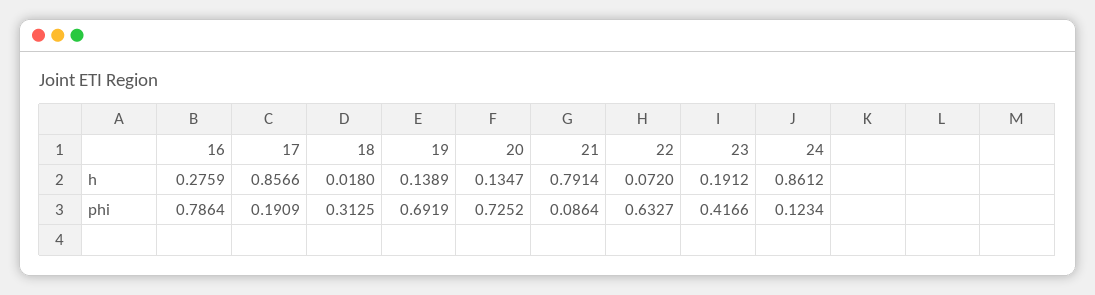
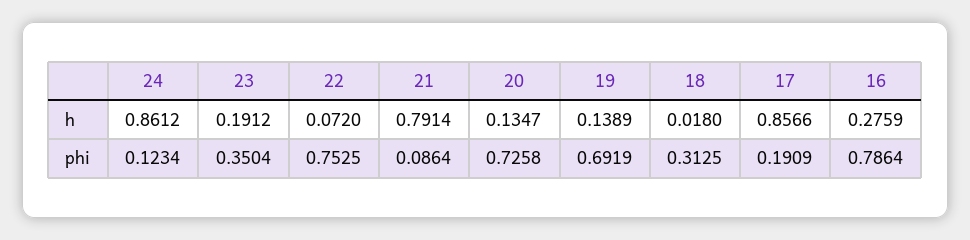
  {
    "16": {
      "h": 0.2759,
      "phi": 0.7864
    },
    "17": {
      "h": 0.8566,
      "phi": 0.1909
    },
    "18": {
      "h": 0.018,
      "phi": 0.3125
    },
    "19": {
      "h": 0.1389,
      "phi": 0.6919
    },
    "20": {
      "h": 0.1347,
-     "phi": 0.7252
+     "phi": 0.7258
    },
    "21": {
      "h": 0.7914,
      "phi": 0.0864
    },
    "22": {
      "h": 0.072,
-     "phi": 0.6327
+     "phi": 0.7525
    },
    "23": {
      "h": 0.1912,
-     "phi": 0.4166
+     "phi": 0.3504
    },
    "24": {
      "h": 0.8612,
      "phi": 0.1234
    }
  }

